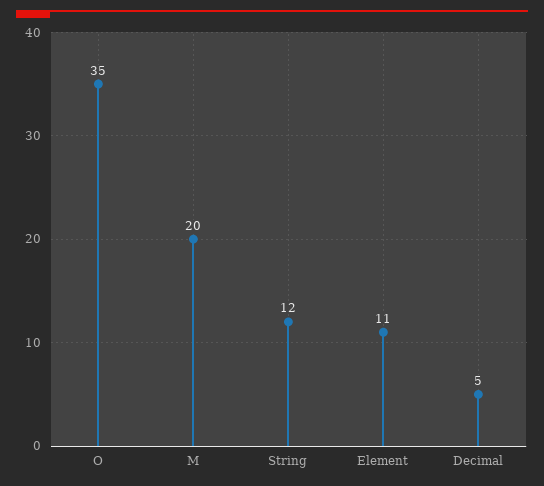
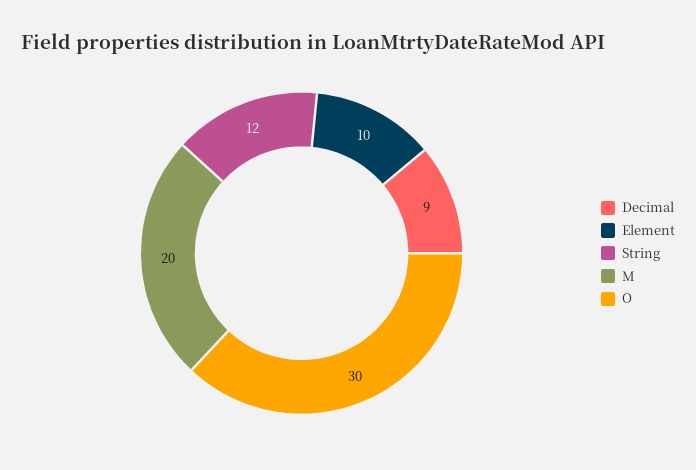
  {
-   "O": 35,
+   "O": 30,
    "M": 20,
    "String": 12,
-   "Element": 11,
+   "Element": 10,
-   "Decimal": 5
+   "Decimal": 9
  }

